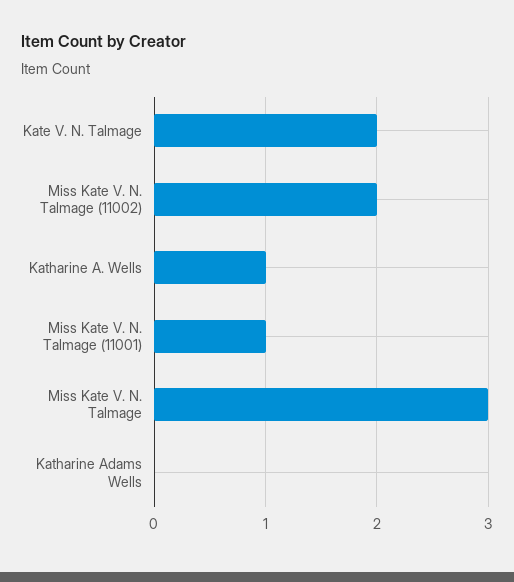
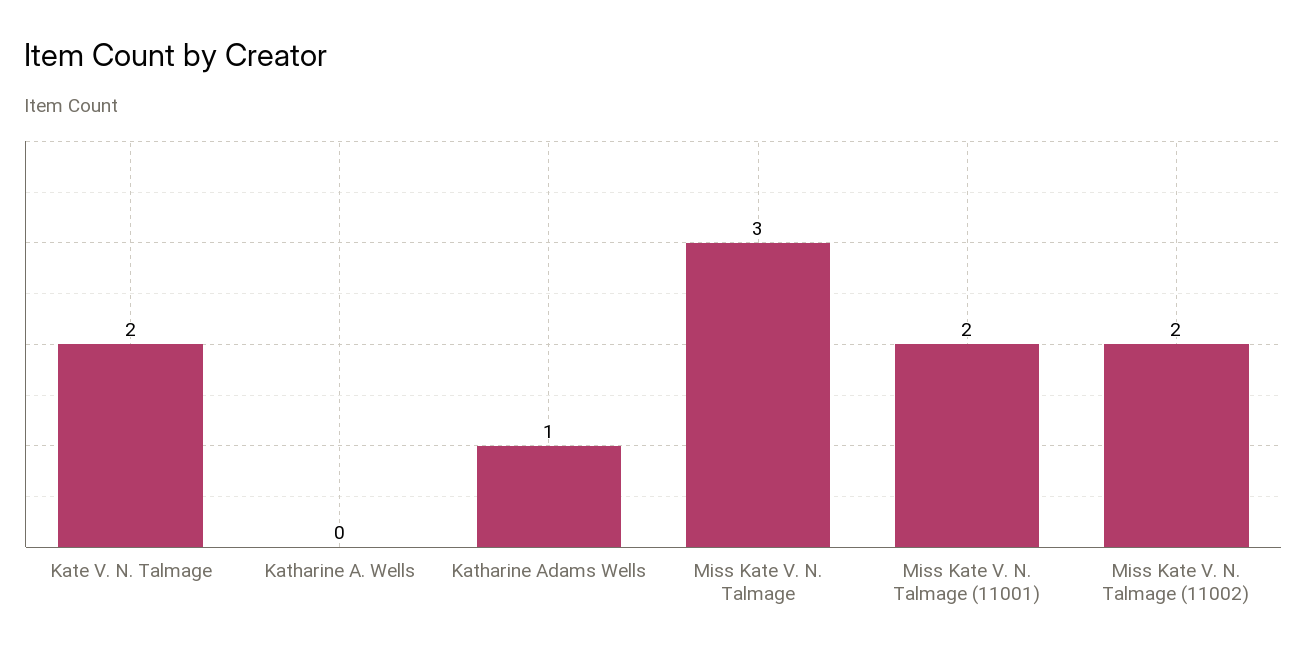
  {
    "Kate V. N. Talmage": 2,
    "Miss Kate V. N. Talmage (11002)": 2,
-   "Katharine A. Wells": 1,
+   "Katharine A. Wells": 0,
-   "Miss Kate V. N. Talmage (11001)": 1,
+   "Miss Kate V. N. Talmage (11001)": 2,
    "Miss Kate V. N. Talmage": 3,
-   "Katharine Adams Wells": 0
+   "Katharine Adams Wells": 1
  }

